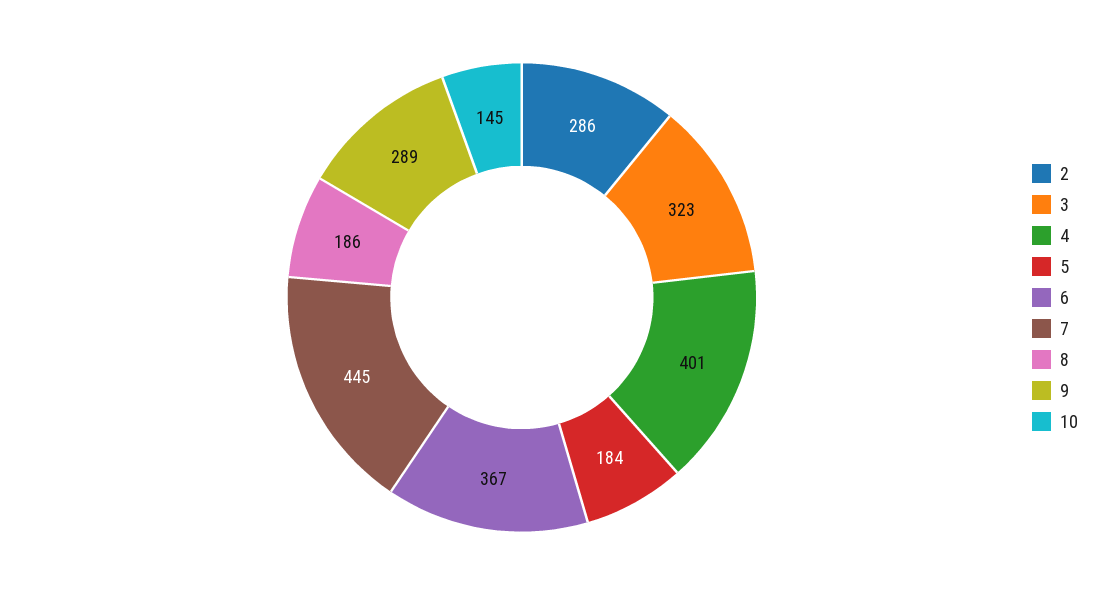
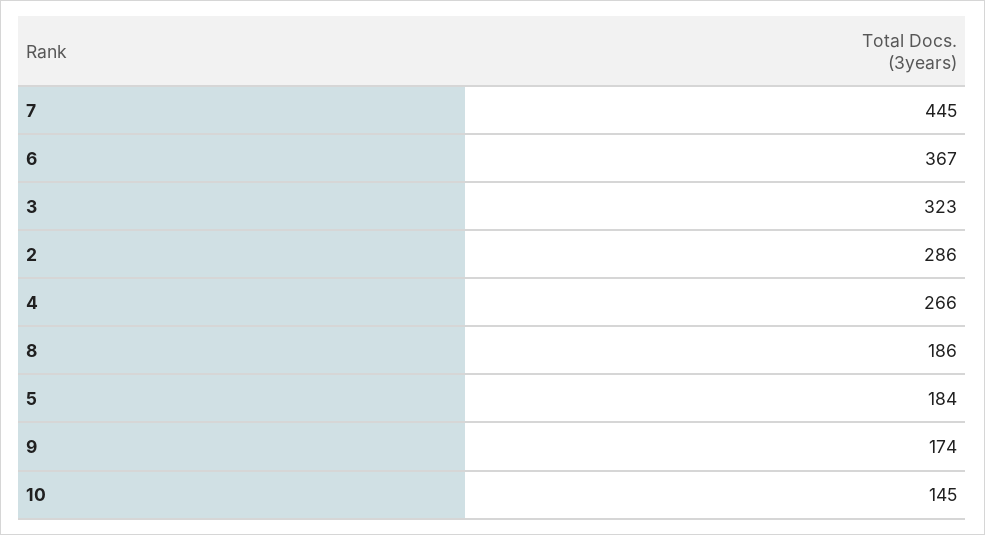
  {
    "2": 286,
    "3": 323,
-   "4": 401,
+   "4": 266,
    "5": 184,
    "6": 367,
    "7": 445,
    "8": 186,
-   "9": 289,
+   "9": 174,
    "10": 145
  }

